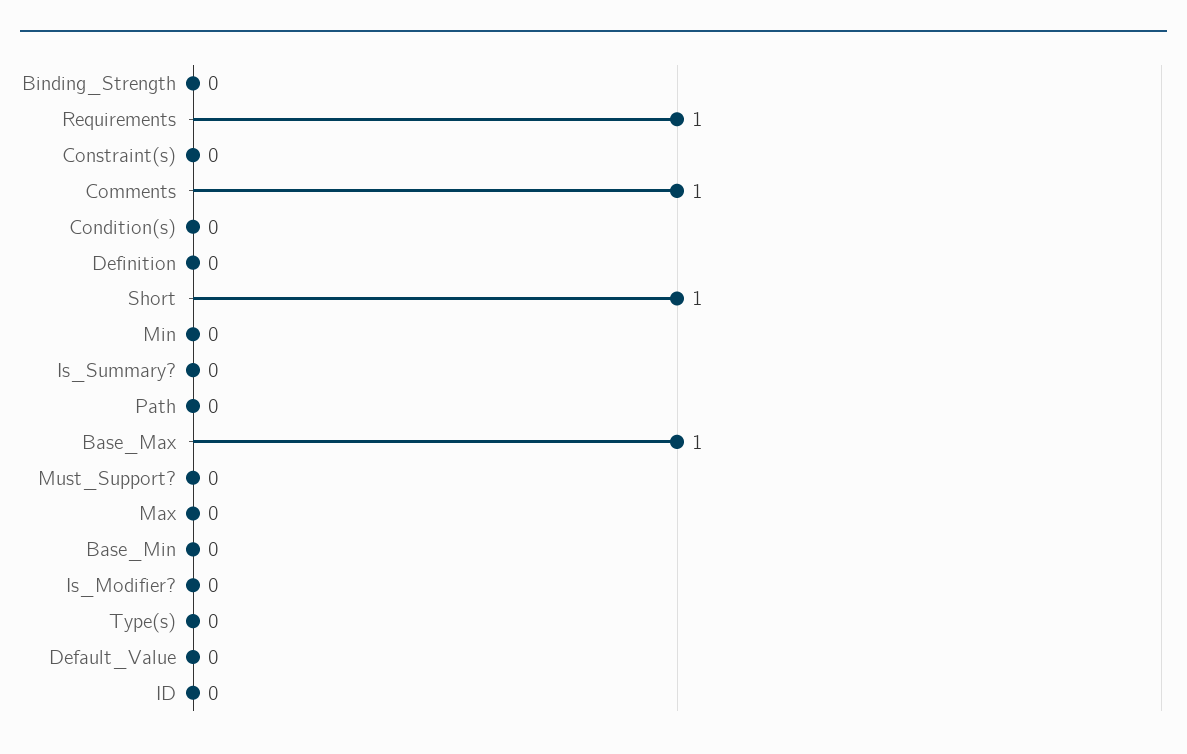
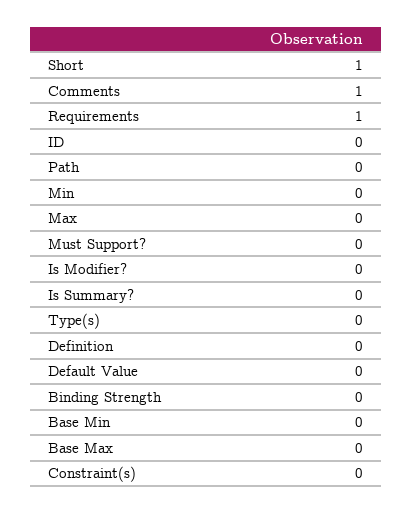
  {
    "Binding_Strength": 0,
    "Requirements": 1,
    "Constraint(s)": 0,
    "Comments": 1,
-   "Condition(s)": 0,
    "Definition": 0,
    "Short": 1,
    "Min": 0,
    "Is_Summary?": 0,
    "Path": 0,
-   "Base_Max": 1,
+   "Base_Max": 0,
    "Must_Support?": 0,
    "Max": 0,
    "Base_Min": 0,
    "Is_Modifier?": 0,
    "Type(s)": 0,
    "Default_Value": 0,
    "ID": 0
  }

